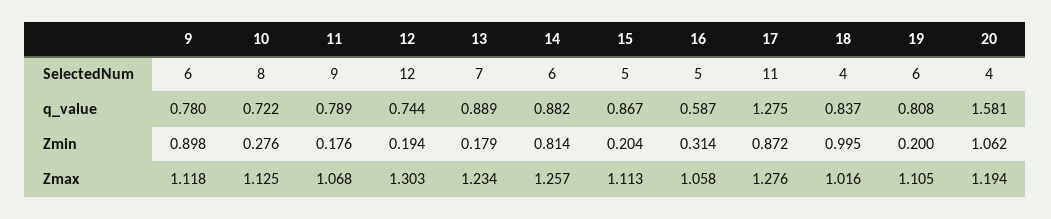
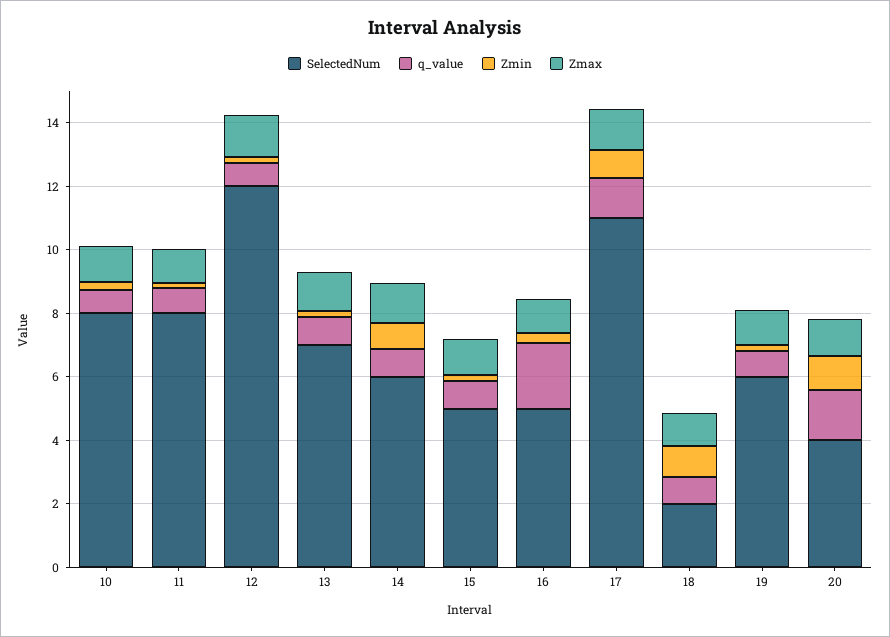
  {
    "SelectedNum": {
-     "9": 6,
      "10": 8,
-     "11": 9,
+     "11": 8,
      "12": 12,
      "13": 7,
      "14": 6,
      "15": 5,
      "16": 5,
      "17": 11,
-     "18": 4,
+     "18": 2,
      "19": 6,
      "20": 4
    },
    "q_value": {
-     "9": 0.78,
      "10": 0.722,
      "11": 0.789,
      "12": 0.744,
      "13": 0.889,
      "14": 0.882,
      "15": 0.867,
-     "16": 0.587,
+     "16": 2,
      "17": 1.275,
      "18": 0.837,
      "19": 0.808,
      "20": 1.581
    },
    "Zmin": {
-     "9": 0.898,
      "10": 0.276,
      "11": 0.176,
      "12": 0.194,
      "13": 0.179,
      "14": 0.814,
      "15": 0.204,
      "16": 0.314,
      "17": 0.872,
      "18": 0.995,
      "19": 0.2,
      "20": 1.062
    },
    "Zmax": {
-     "9": 1.118,
      "10": 1.125,
      "11": 1.068,
      "12": 1.303,
      "13": 1.234,
      "14": 1.257,
      "15": 1.113,
      "16": 1.058,
      "17": 1.276,
      "18": 1.016,
      "19": 1.105,
      "20": 1.194
    }
  }

